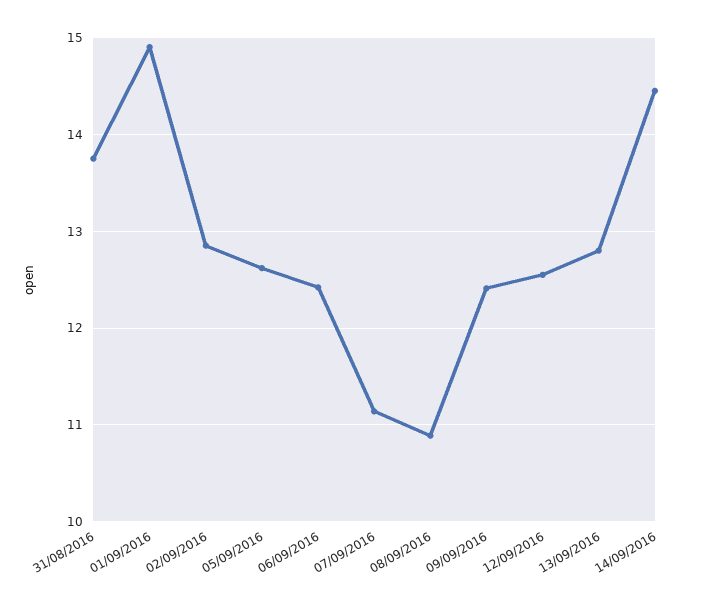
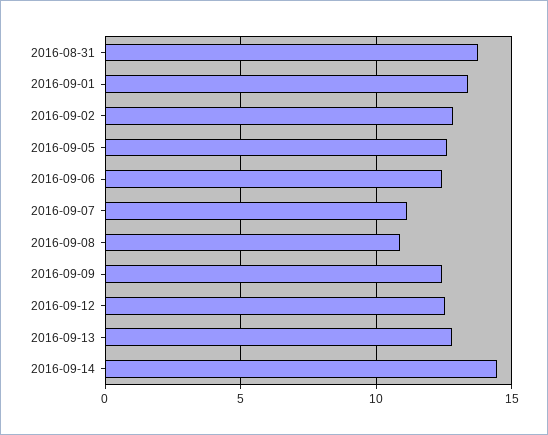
  {
    "31/08/2016": 13.8,
-   "01/09/2016": 14.9,
+   "01/09/2016": 13.5,
    "02/09/2016": 12.9,
    "05/09/2016": 12.6,
    "06/09/2016": 12.4,
    "07/09/2016": 11.1,
    "08/09/2016": 10.9,
    "09/09/2016": 12.4,
    "12/09/2016": 12.6,
    "13/09/2016": 12.8,
    "14/09/2016": 14.5
  }

